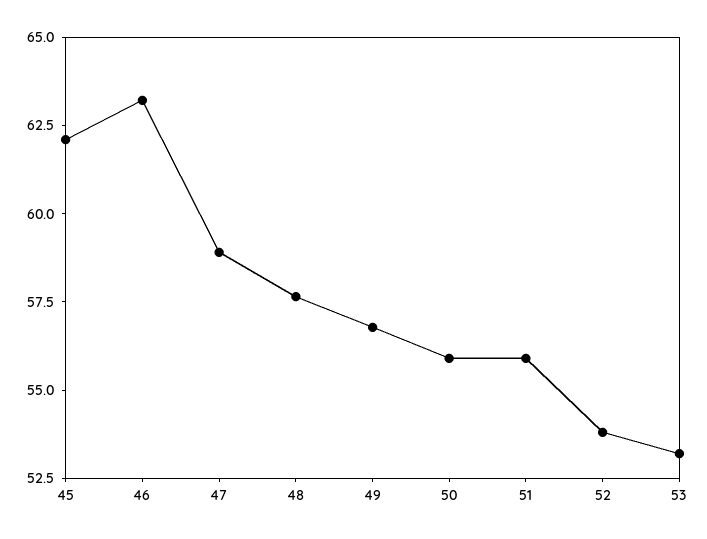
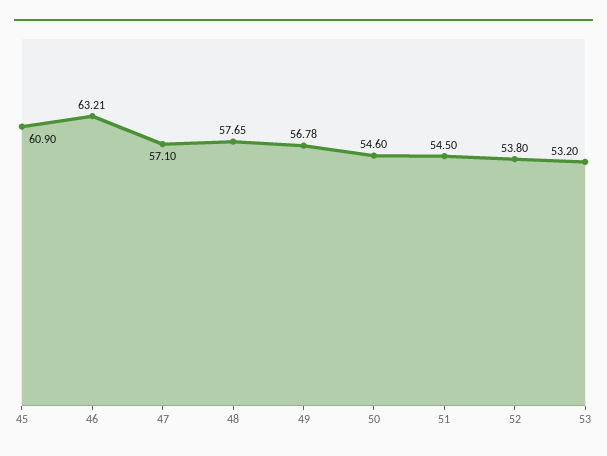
  {
-   "45": 62,
+   "45": 60.9,
    "46": 63.21,
-   "47": 59,
+   "47": 57.1,
    "48": 57.65,
    "49": 56.78,
-   "50": 56,
+   "50": 54.6,
-   "51": 56,
+   "51": 54.5,
    "52": 53.8,
    "53": 53.2
  }

